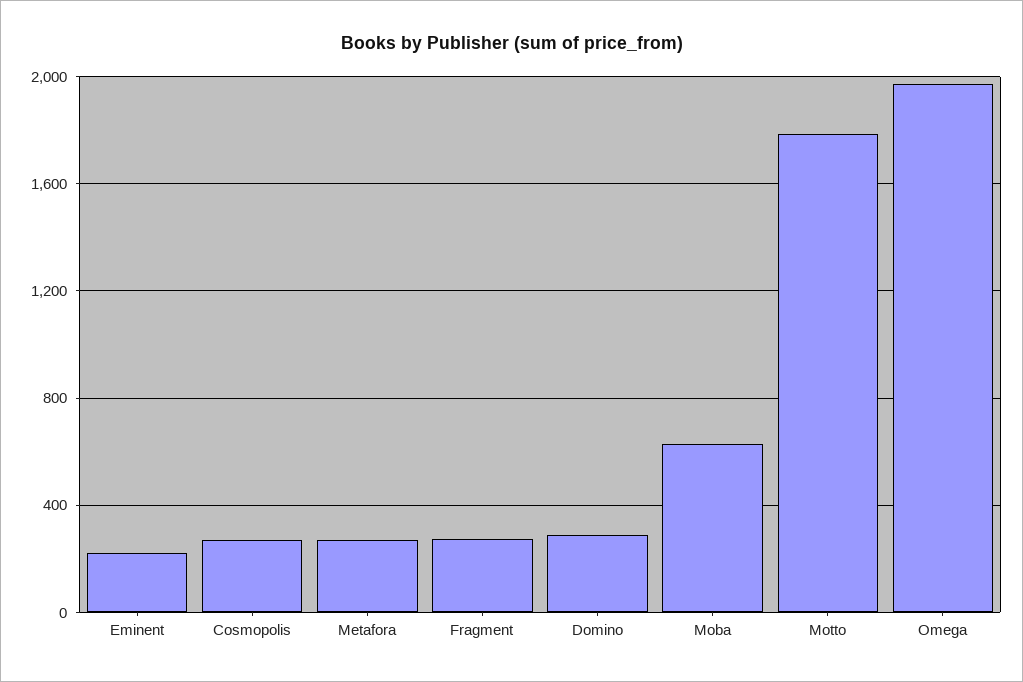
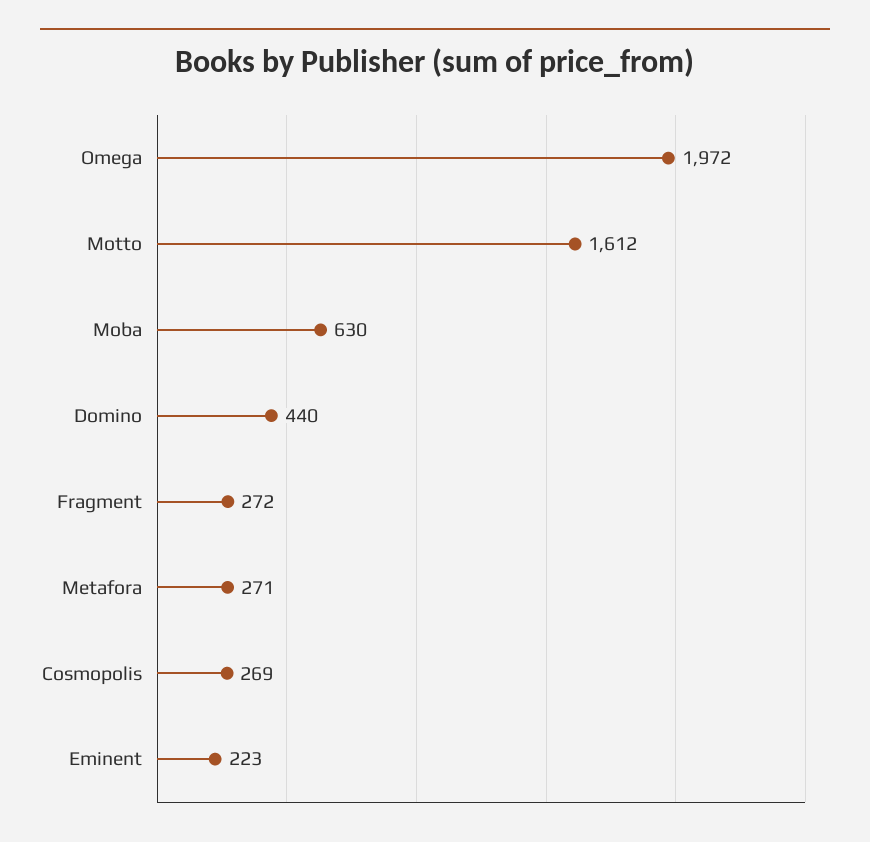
  {
    "Eminent": 223,
    "Cosmopolis": 269,
    "Metafora": 271,
    "Fragment": 272,
-   "Domino": 300,
+   "Domino": 440,
    "Moba": 630,
-   "Motto": 1800,
+   "Motto": 1612,
    "Omega": 1972
  }

